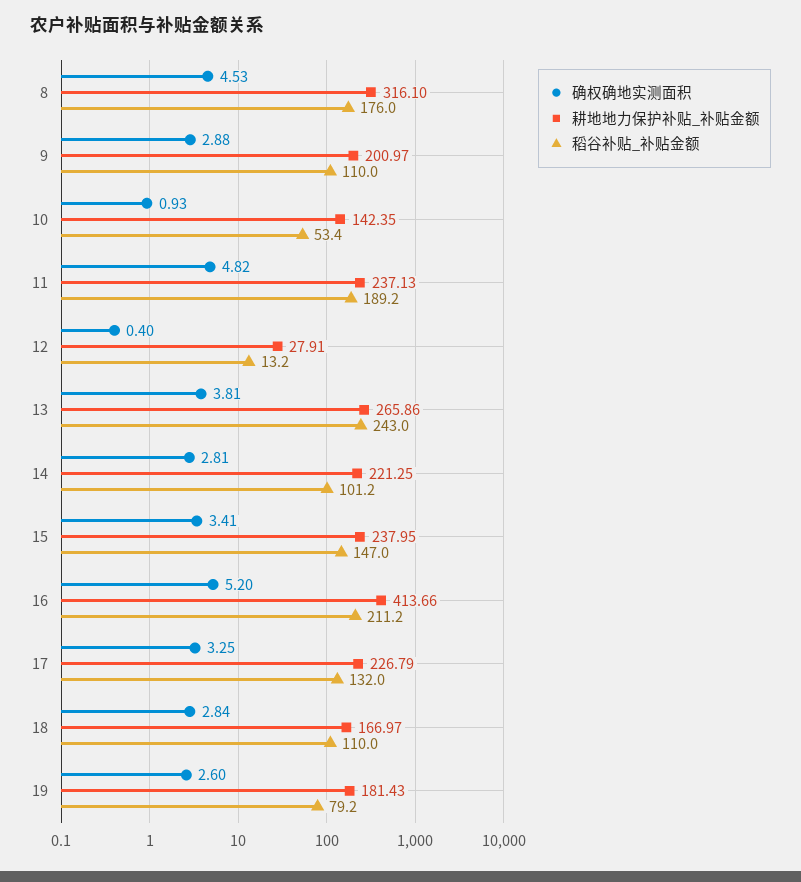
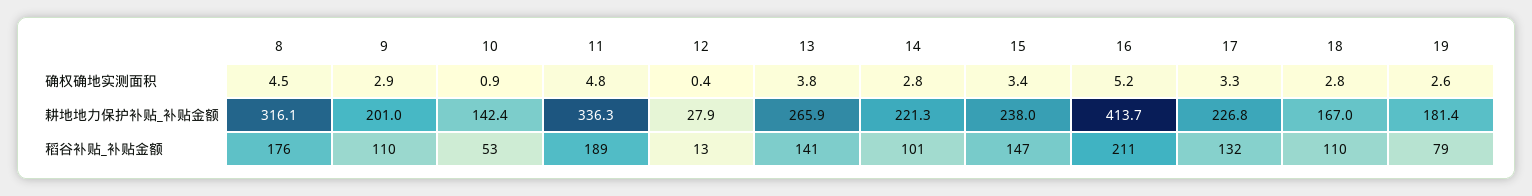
  {
    "确权确地实测面积": {
      "8": 4.53,
      "9": 2.88,
      "10": 0.93,
      "11": 4.82,
      "12": 0.4,
      "13": 3.81,
      "14": 2.81,
      "15": 3.41,
      "16": 5.2,
      "17": 3.25,
      "18": 2.84,
      "19": 2.6
    },
    "耕地地力保护补贴_补贴金额": {
      "8": 316.1,
      "9": 200.97,
      "10": 142.35,
-     "11": 237.13,
+     "11": 336.3,
      "12": 27.91,
      "13": 265.86,
      "14": 221.25,
      "15": 237.95,
      "16": 413.66,
      "17": 226.79,
      "18": 166.97,
      "19": 181.43
    },
    "稻谷补贴_补贴金额": {
      "8": 176,
      "9": 110,
      "10": 53.4,
      "11": 189.2,
      "12": 13.2,
-     "13": 243,
+     "13": 141,
      "14": 101.2,
      "15": 147,
      "16": 211.2,
      "17": 132,
      "18": 110,
      "19": 79.2
    }
  }

